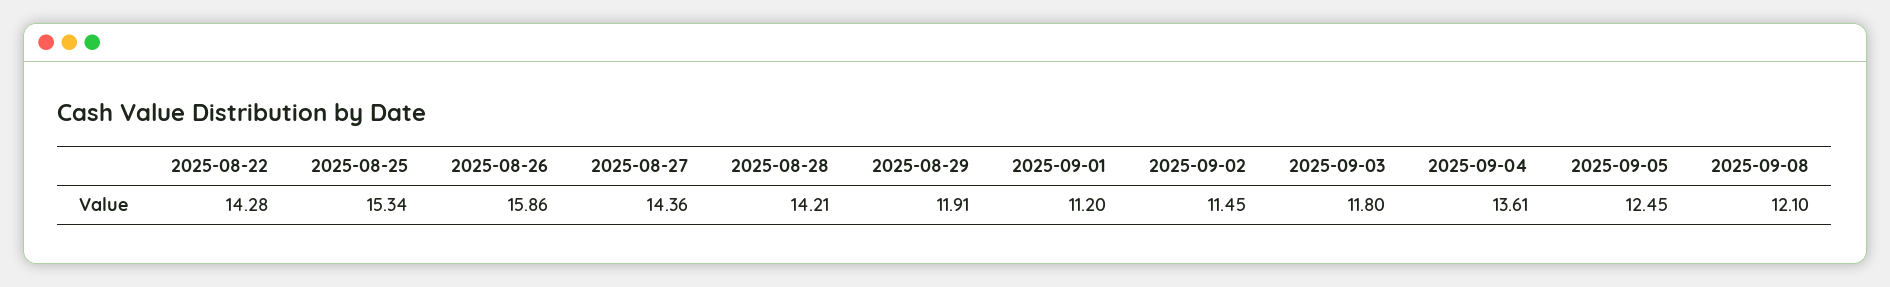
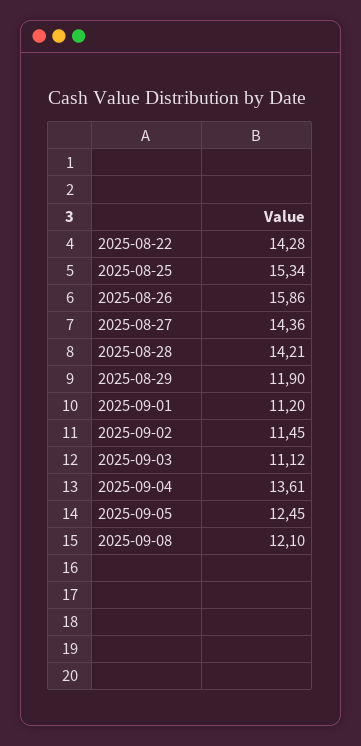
  {
    "2025-08-22": 14.28,
    "2025-08-25": 15.34,
    "2025-08-26": 15.86,
    "2025-08-27": 14.36,
    "2025-08-28": 14.21,
-   "2025-08-29": 11.91,
+   "2025-08-29": 11.9,
    "2025-09-01": 11.2,
    "2025-09-02": 11.45,
-   "2025-09-03": 11.8,
+   "2025-09-03": 11.12,
    "2025-09-04": 13.61,
    "2025-09-05": 12.45,
    "2025-09-08": 12.1
  }

